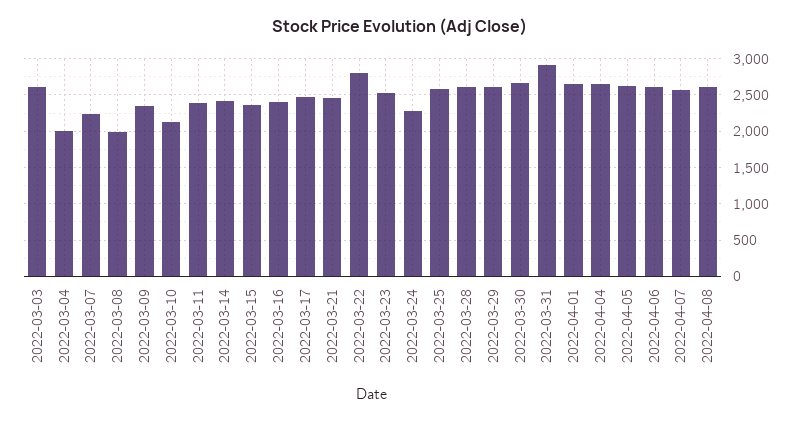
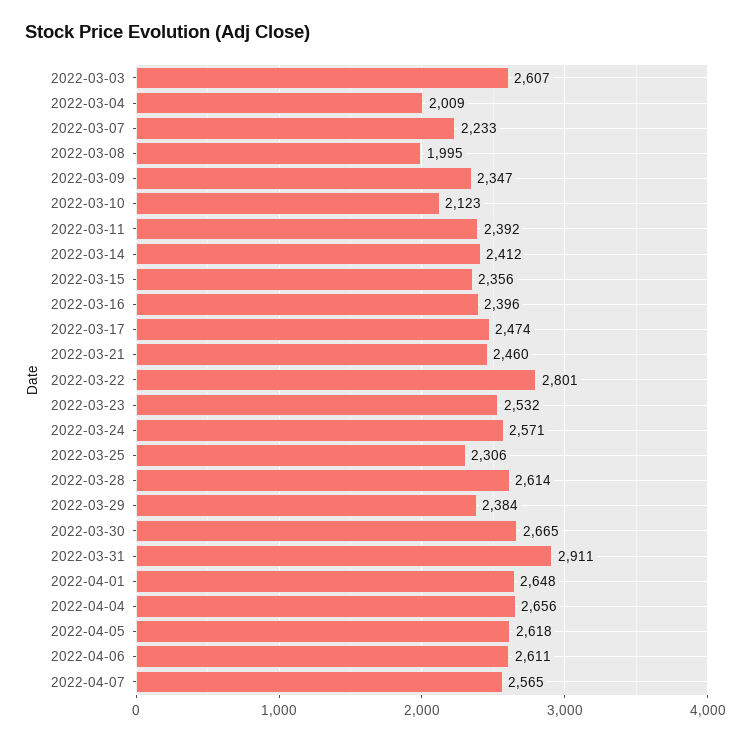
  {
    "2022-03-03": 2607,
    "2022-03-04": 2009,
    "2022-03-07": 2233,
    "2022-03-08": 1995,
    "2022-03-09": 2347,
    "2022-03-10": 2123,
    "2022-03-11": 2392,
    "2022-03-14": 2412,
    "2022-03-15": 2356,
    "2022-03-16": 2396,
    "2022-03-17": 2474,
    "2022-03-21": 2460,
    "2022-03-22": 2801,
    "2022-03-23": 2532,
-   "2022-03-24": 2300,
+   "2022-03-24": 2571,
-   "2022-03-25": 2600,
+   "2022-03-25": 2306,
    "2022-03-28": 2614,
-   "2022-03-29": 2600,
+   "2022-03-29": 2384,
    "2022-03-30": 2665,
    "2022-03-31": 2911,
    "2022-04-01": 2648,
    "2022-04-04": 2656,
    "2022-04-05": 2618,
    "2022-04-06": 2611,
-   "2022-04-07": 2565,
+   "2022-04-07": 2565
-   "2022-04-08": 2600
  }

